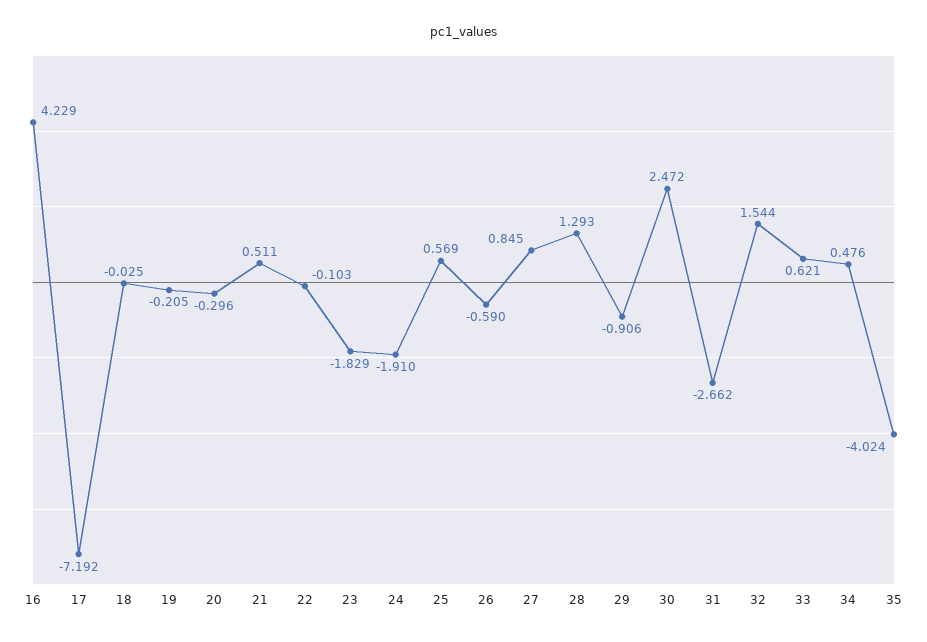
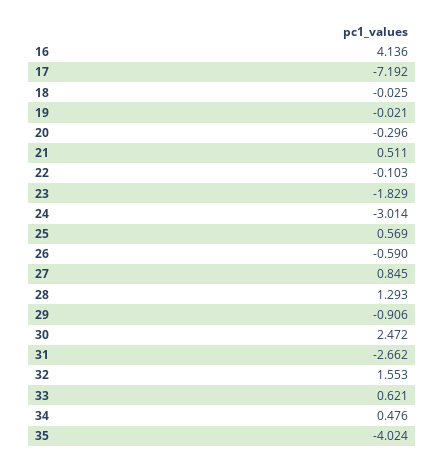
  {
-   "16": 4.229,
+   "16": 4.136,
    "17": -7.192,
    "18": -0.025,
-   "19": -0.205,
+   "19": -0.021,
    "20": -0.296,
    "21": 0.511,
    "22": -0.103,
    "23": -1.829,
-   "24": -1.91,
+   "24": -3.014,
    "25": 0.569,
    "26": -0.59,
    "27": 0.845,
    "28": 1.293,
    "29": -0.906,
    "30": 2.472,
    "31": -2.662,
-   "32": 1.544,
+   "32": 1.553,
    "33": 0.621,
    "34": 0.476,
    "35": -4.024
  }

